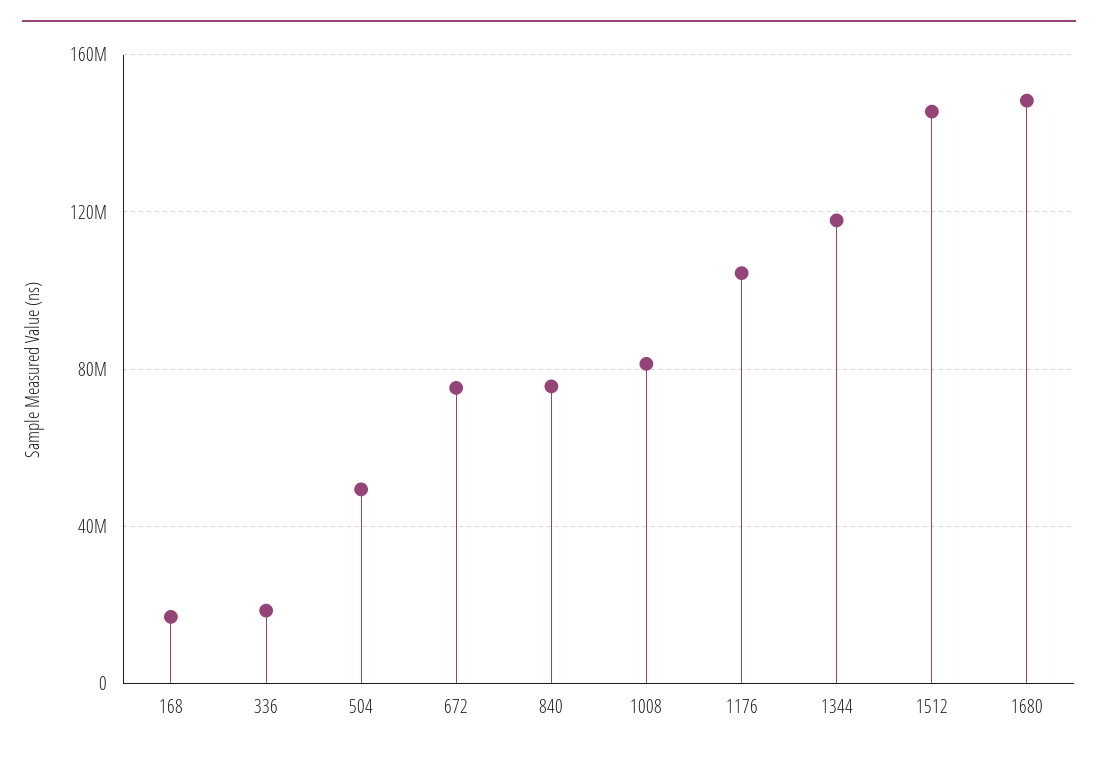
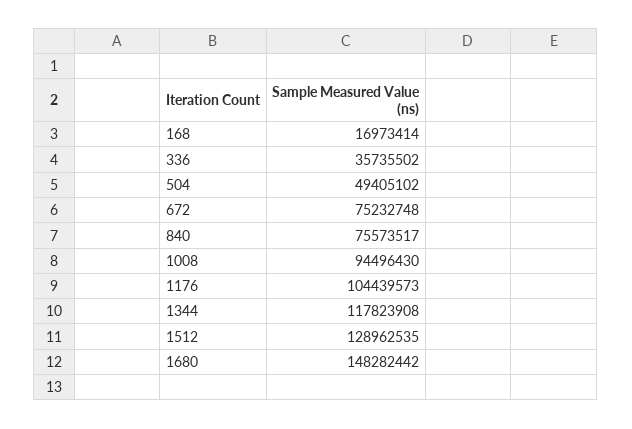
  {
    "168": 16973414,
-   "336": 20000000,
+   "336": 35735502,
    "504": 49405102,
    "672": 75232748,
    "840": 75573517,
-   "1008": 80000000,
+   "1008": 94496430,
    "1176": 104439573,
    "1344": 117823908,
-   "1512": 145000000,
+   "1512": 128962535,
    "1680": 148282442
  }

